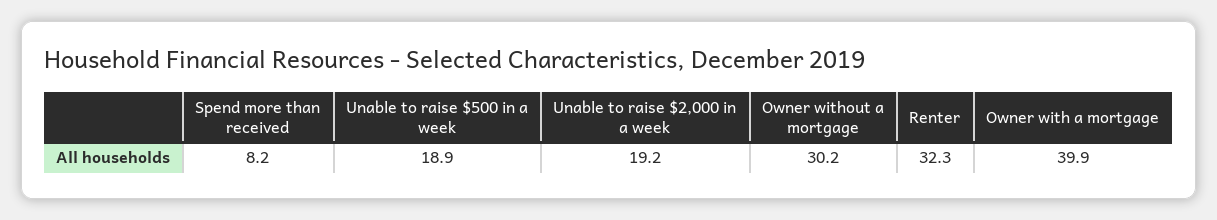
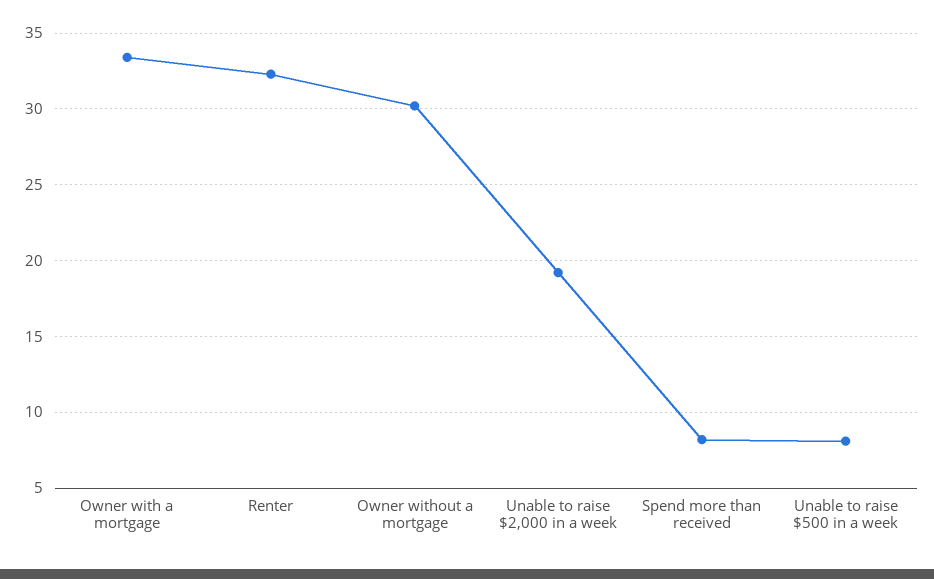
  {
    "Spend more than received": 8.2,
-   "Unable to raise $500 in a week": 18.9,
+   "Unable to raise $500 in a week": 8,
    "Unable to raise $2,000 in a week": 19.2,
    "Owner without a mortgage": 30.2,
    "Renter": 32.3,
-   "Owner with a mortgage": 39.9
+   "Owner with a mortgage": 33.5
  }

